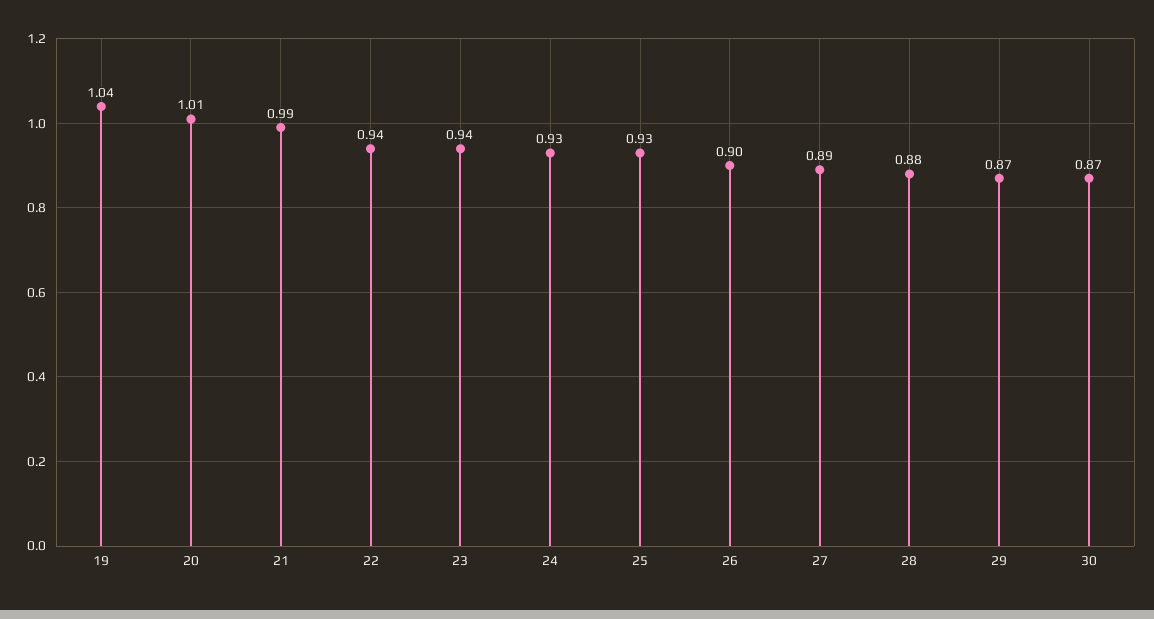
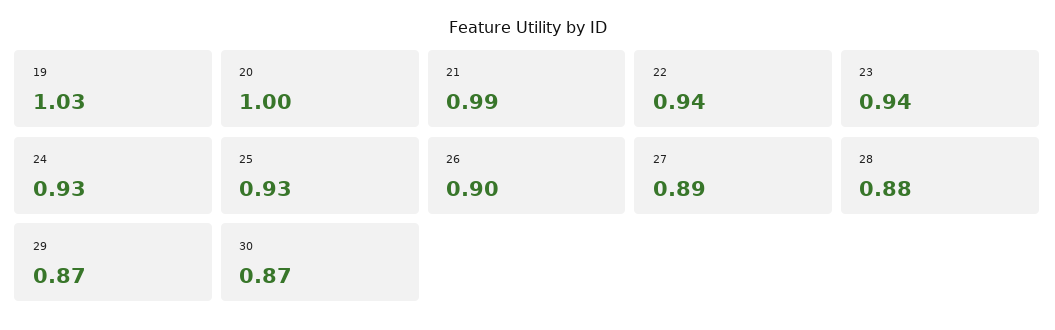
  {
-   "19": 1.04,
+   "19": 1.03,
-   "20": 1.01,
+   "20": 1,
    "21": 0.99,
    "22": 0.94,
    "23": 0.94,
    "24": 0.93,
    "25": 0.93,
    "26": 0.9,
    "27": 0.89,
    "28": 0.88,
    "29": 0.87,
    "30": 0.87
  }

